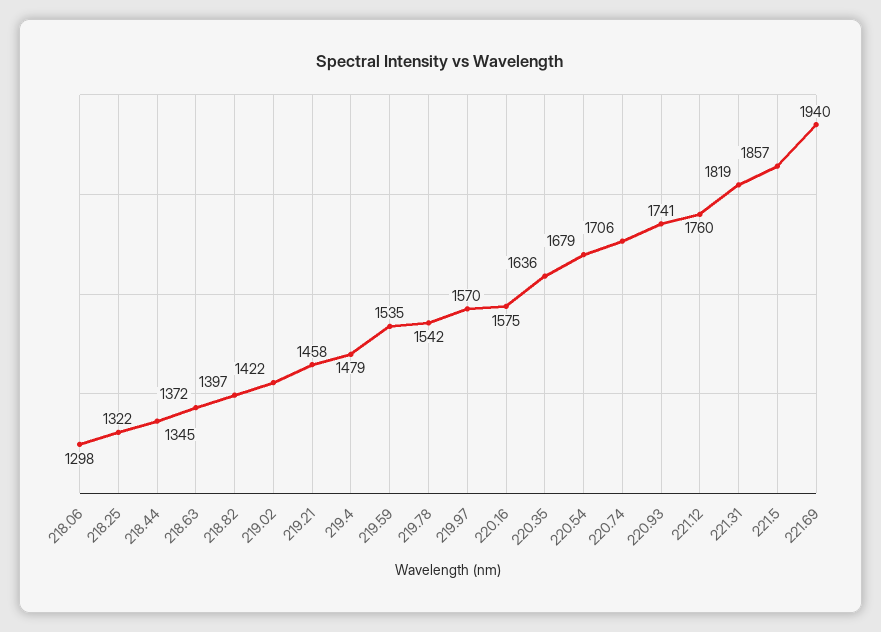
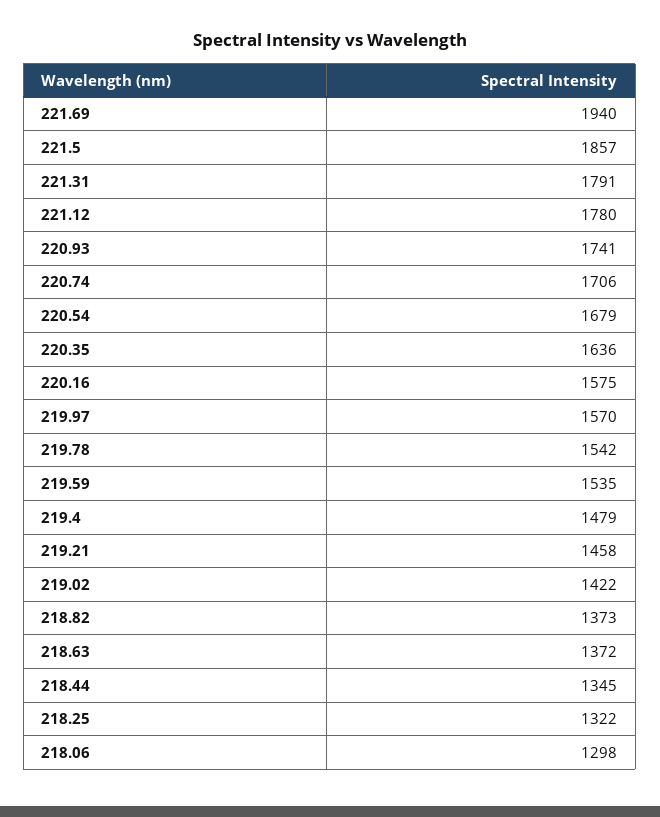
  {
    "218.06": 1298,
    "218.25": 1322,
    "218.44": 1345,
    "218.63": 1372,
-   "218.82": 1397,
+   "218.82": 1373,
    "219.02": 1422,
    "219.21": 1458,
    "219.4": 1479,
    "219.59": 1535,
    "219.78": 1542,
    "219.97": 1570,
    "220.16": 1575,
    "220.35": 1636,
    "220.54": 1679,
    "220.74": 1706,
    "220.93": 1741,
-   "221.12": 1760,
+   "221.12": 1780,
-   "221.31": 1819,
+   "221.31": 1791,
    "221.5": 1857,
    "221.69": 1940
  }

